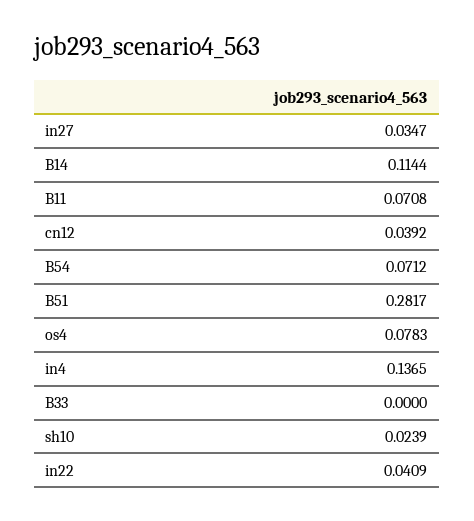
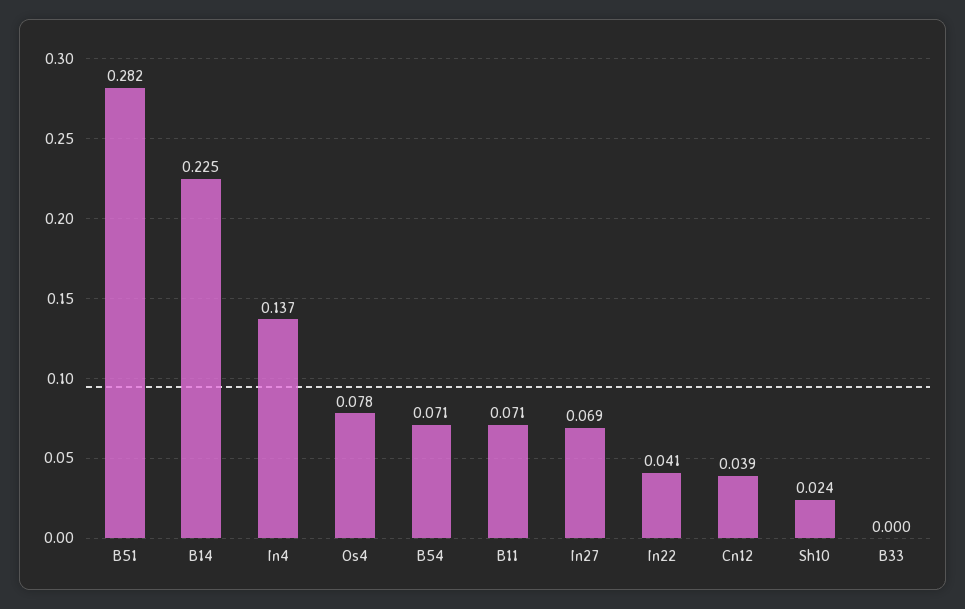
  {
-   "in27": 0.0347,
+   "in27": 0.069,
-   "B14": 0.1144,
+   "B14": 0.225,
    "B11": 0.0708,
    "cn12": 0.0392,
    "B54": 0.0712,
    "B51": 0.2817,
    "os4": 0.0783,
    "in4": 0.1365,
    "B33": 0,
    "sh10": 0.0239,
    "in22": 0.0409
  }

